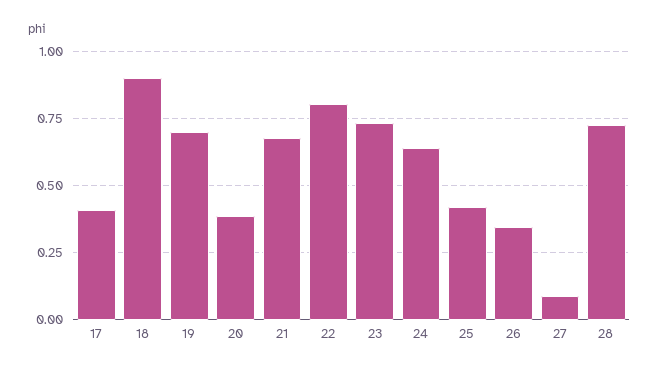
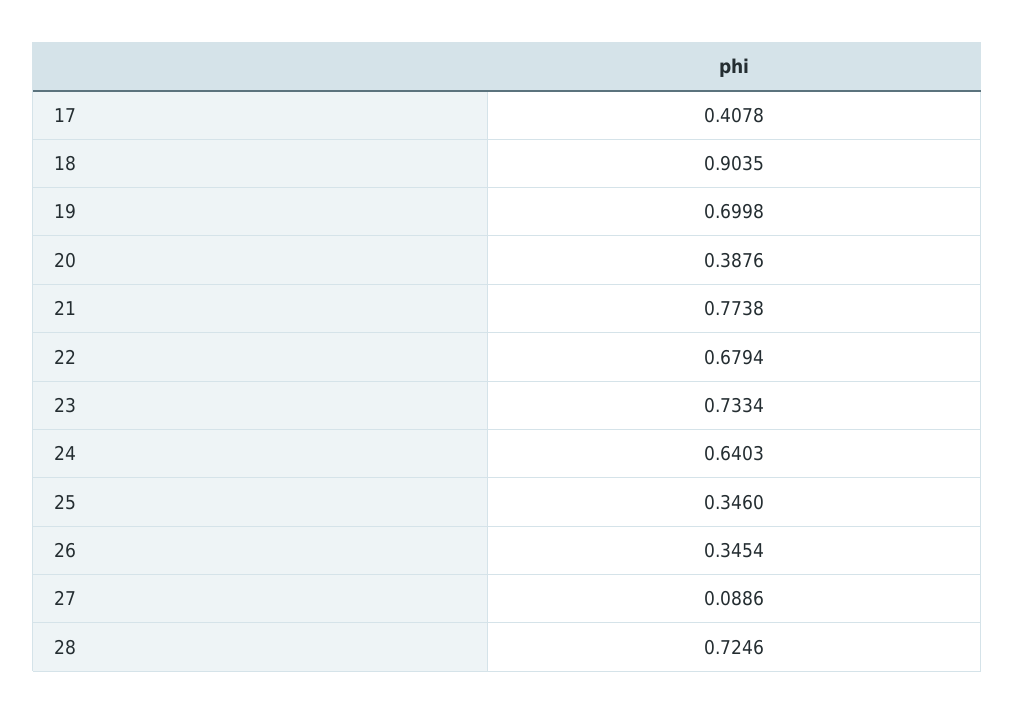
  {
    "17": 0.4078,
    "18": 0.9035,
    "19": 0.6998,
    "20": 0.3876,
-   "21": 0.675,
+   "21": 0.7738,
-   "22": 0.8,
+   "22": 0.6794,
    "23": 0.7334,
    "24": 0.6403,
-   "25": 0.425,
+   "25": 0.346,
    "26": 0.3454,
    "27": 0.0886,
    "28": 0.7246
  }

